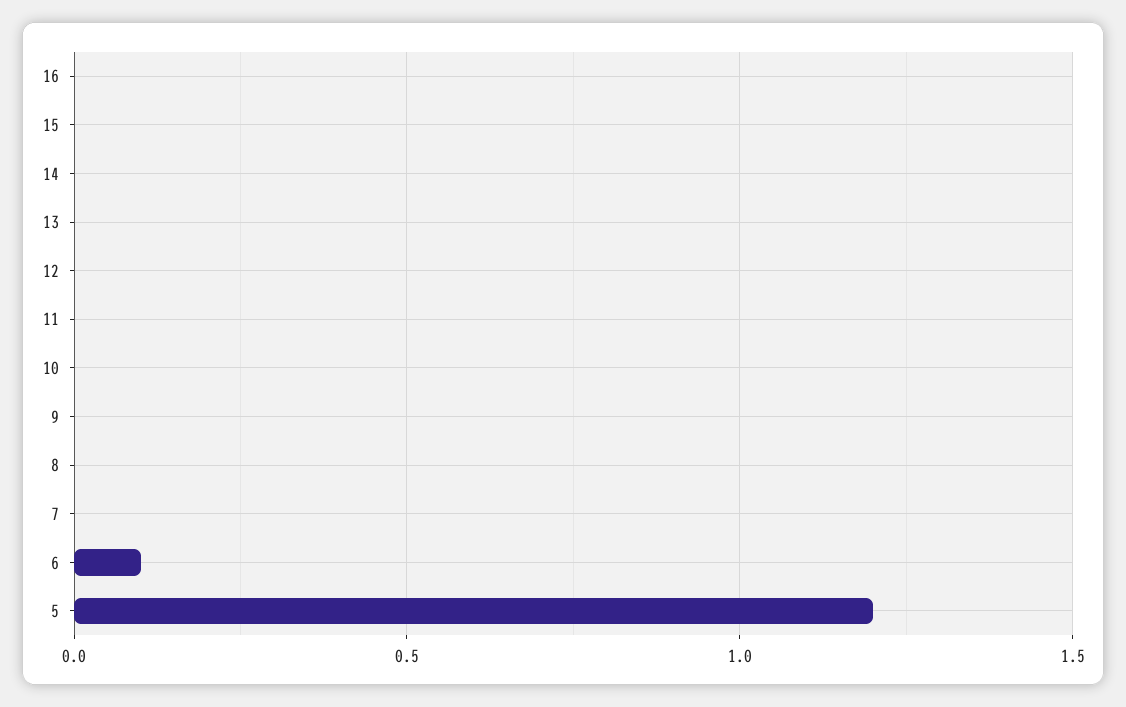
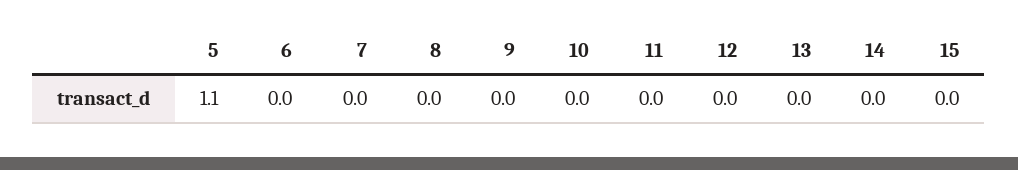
  {
-   "16": 0,
    "15": 0,
    "14": 0,
    "13": 0,
    "12": 0,
    "11": 0,
    "10": 0,
    "9": 0,
    "8": 0,
    "7": 0,
-   "6": 0.1,
+   "6": 0,
-   "5": 1.2
+   "5": 1.1
  }

